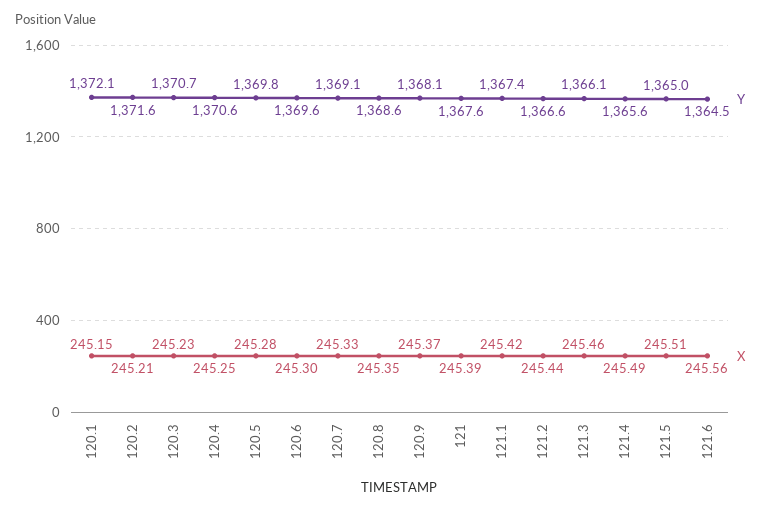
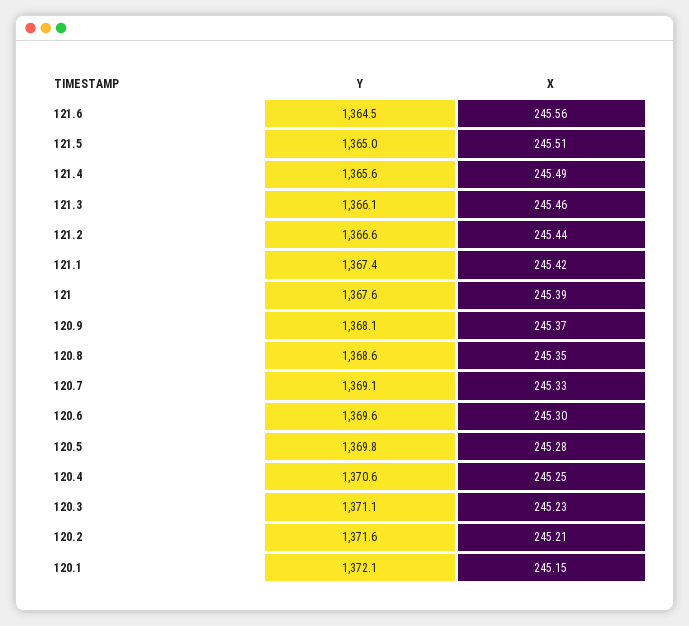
  {
    "Y": {
      "120.1": 1372.1,
      "120.2": 1371.6,
-     "120.3": 1370.7,
+     "120.3": 1371.1,
      "120.4": 1370.6,
      "120.5": 1369.8,
      "120.6": 1369.6,
      "120.7": 1369.1,
      "120.8": 1368.6,
      "120.9": 1368.1,
      "121": 1367.6,
      "121.1": 1367.4,
      "121.2": 1366.6,
      "121.3": 1366.1,
      "121.4": 1365.6,
      "121.5": 1365,
      "121.6": 1364.5
    },
    "X": {
      "120.1": 245.15,
      "120.2": 245.21,
      "120.3": 245.23,
      "120.4": 245.25,
      "120.5": 245.28,
      "120.6": 245.3,
      "120.7": 245.33,
      "120.8": 245.35,
      "120.9": 245.37,
      "121": 245.39,
      "121.1": 245.42,
      "121.2": 245.44,
      "121.3": 245.46,
      "121.4": 245.49,
      "121.5": 245.51,
      "121.6": 245.56
    }
  }

